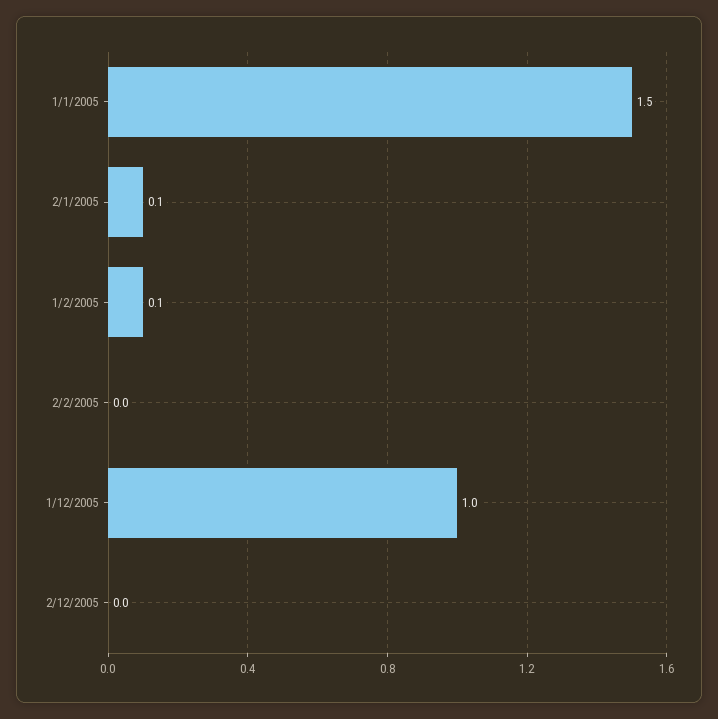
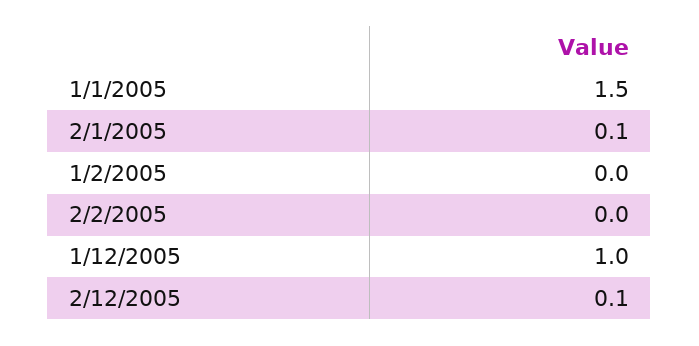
  {
    "1/1/2005": 1.5,
    "2/1/2005": 0.1,
-   "1/2/2005": 0.1,
+   "1/2/2005": 0,
    "2/2/2005": 0,
    "1/12/2005": 1,
-   "2/12/2005": 0
+   "2/12/2005": 0.1
  }

